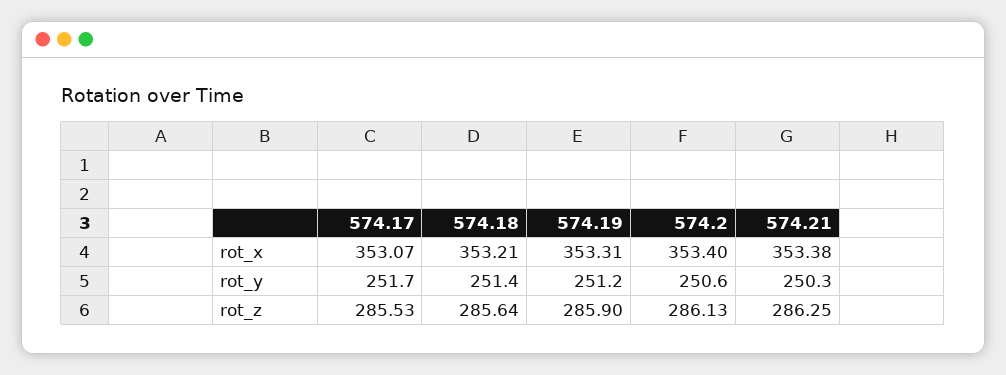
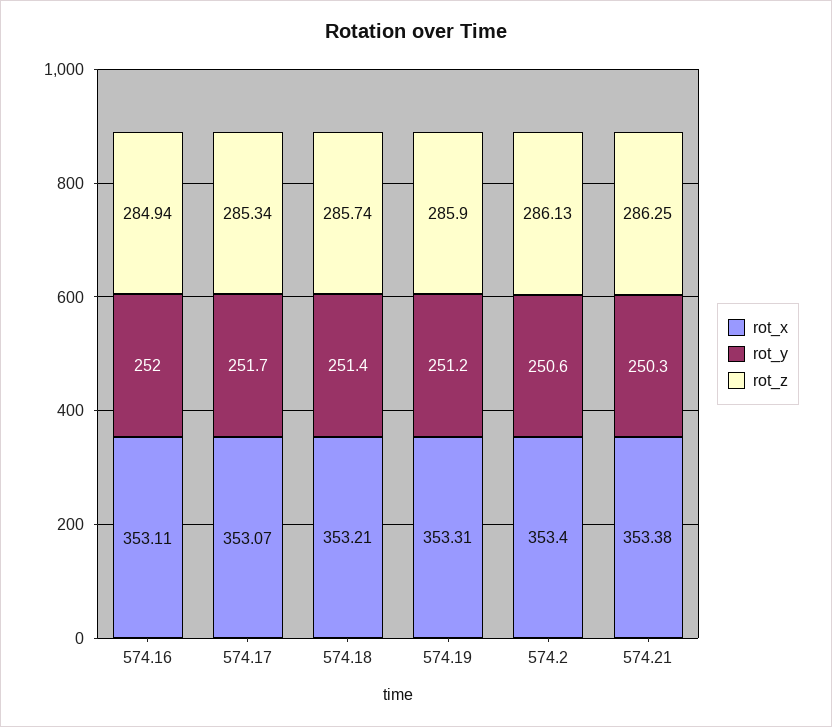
  {
    "rot_x": {
      "574.17": 353.07,
      "574.18": 353.21,
      "574.19": 353.31,
      "574.2": 353.4,
-     "574.21": 353.38
+     "574.21": 353.38,
+     "574.16": 353.11
    },
    "rot_y": {
      "574.17": 251.7,
      "574.18": 251.4,
      "574.19": 251.2,
      "574.2": 250.6,
-     "574.21": 250.3
+     "574.21": 250.3,
+     "574.16": 252
    },
    "rot_z": {
-     "574.17": 285.53,
+     "574.17": 285.34,
-     "574.18": 285.64,
+     "574.18": 285.74,
      "574.19": 285.9,
      "574.2": 286.13,
-     "574.21": 286.25
+     "574.21": 286.25,
+     "574.16": 284.94
    }
  }

